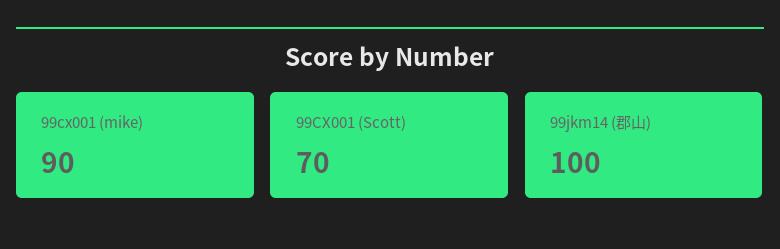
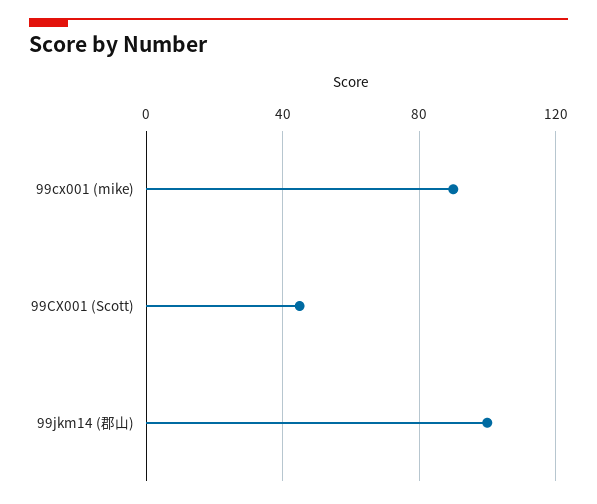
  {
    "99cx001 (mike)": 90,
-   "99CX001 (Scott)": 70,
+   "99CX001 (Scott)": 45,
    "99jkm14 (郡山)": 100
  }

